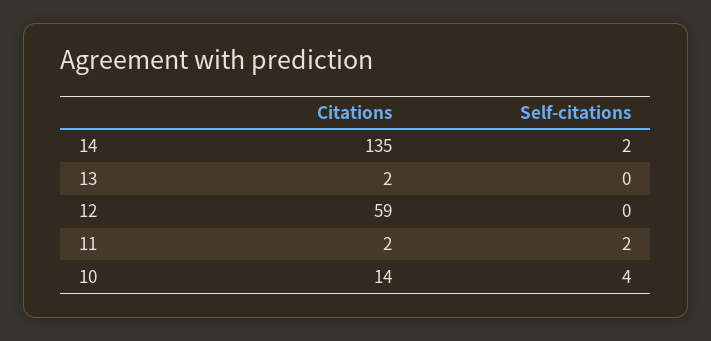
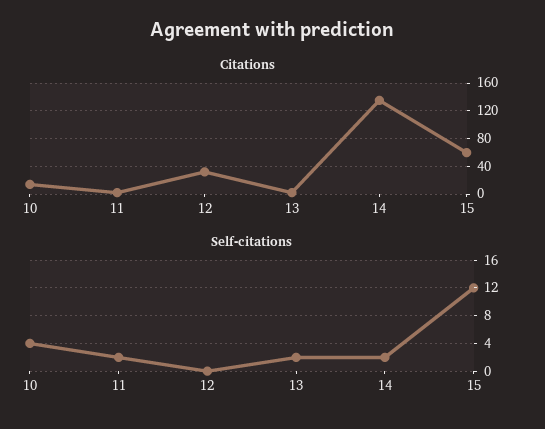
  {
    "Citations": {
      "14": 135,
      "13": 2,
-     "12": 59,
+     "12": 30,
      "11": 2,
-     "10": 14
+     "10": 14,
+     "15": 60
    },
    "Self-citations": {
      "14": 2,
-     "13": 0,
+     "13": 2,
      "12": 0,
      "11": 2,
-     "10": 4
+     "10": 4,
+     "15": 12
    }
  }

